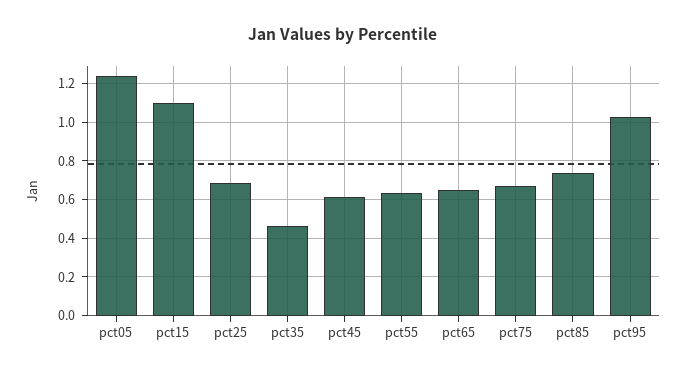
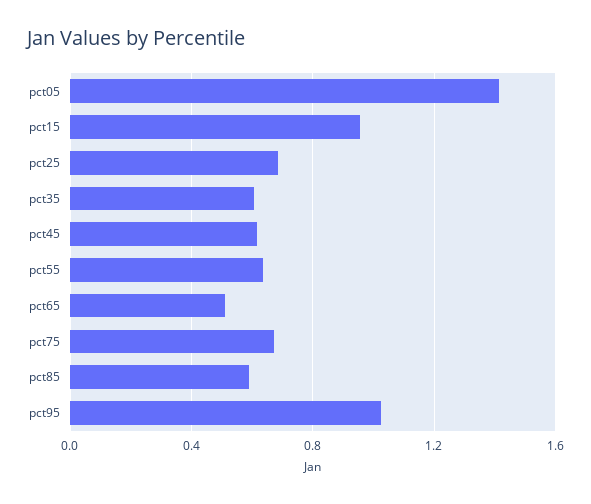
  {
-   "pct05": 1.25,
+   "pct05": 1.4,
-   "pct15": 1.1,
+   "pct15": 0.95,
    "pct25": 0.7,
-   "pct35": 0.45,
+   "pct35": 0.6,
    "pct45": 0.6,
    "pct55": 0.65,
-   "pct65": 0.65,
+   "pct65": 0.5,
    "pct75": 0.65,
-   "pct85": 0.75,
+   "pct85": 0.6,
    "pct95": 1.05
  }

